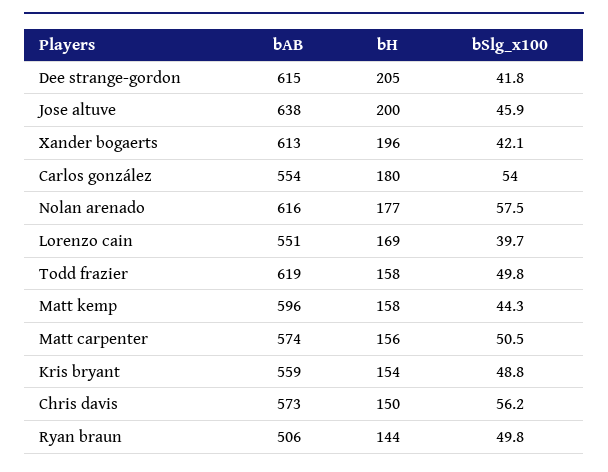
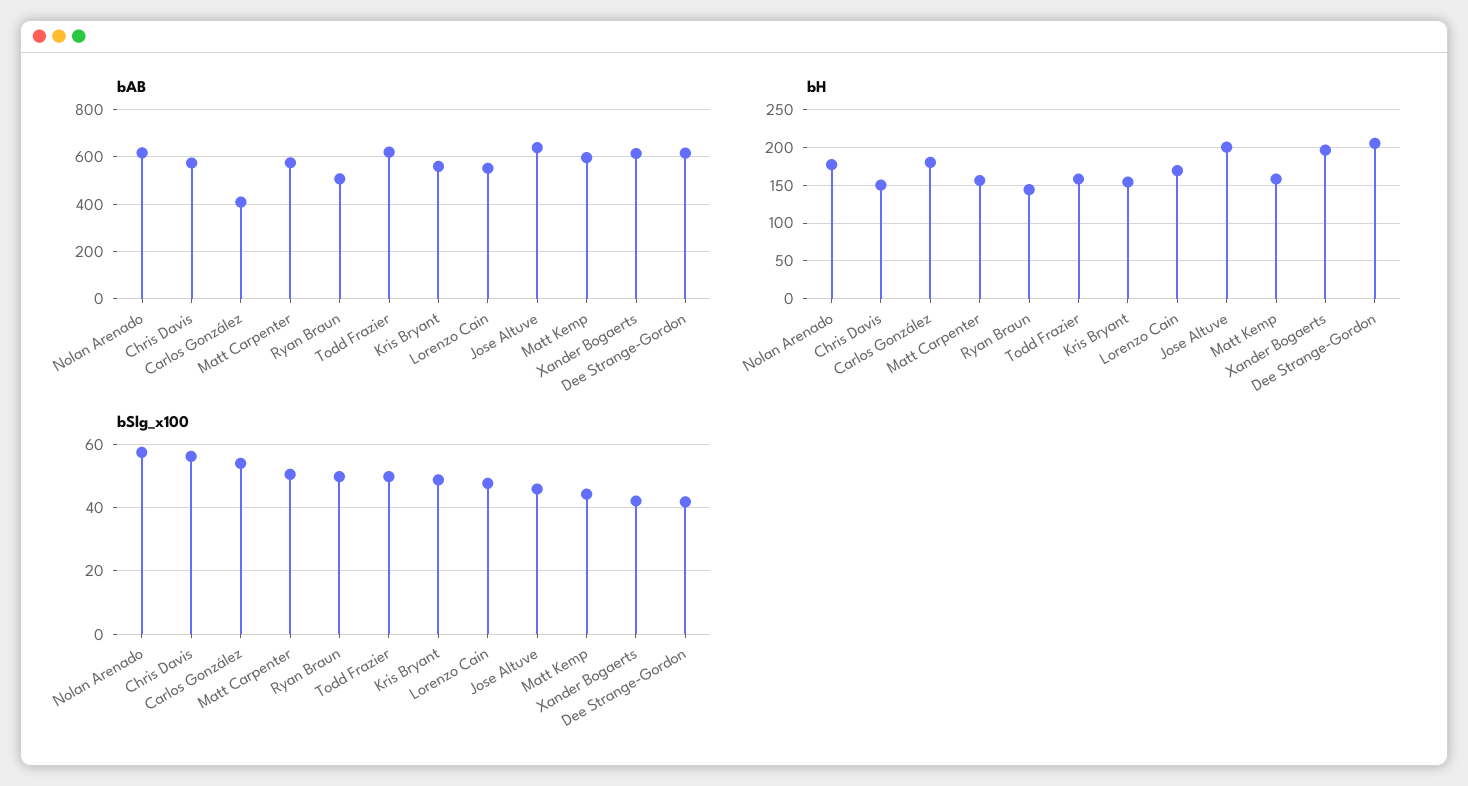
  {
    "bAB": {
      "Dee strange-gordon": 615,
      "Jose altuve": 638,
      "Xander bogaerts": 613,
-     "Carlos gonzález": 554,
+     "Carlos gonzález": 400,
      "Nolan arenado": 616,
      "Lorenzo cain": 551,
      "Todd frazier": 619,
      "Matt kemp": 596,
      "Matt carpenter": 574,
      "Kris bryant": 559,
      "Chris davis": 573,
      "Ryan braun": 506
    },
    "bH": {
      "Dee strange-gordon": 205,
      "Jose altuve": 200,
      "Xander bogaerts": 196,
      "Carlos gonzález": 180,
      "Nolan arenado": 177,
      "Lorenzo cain": 169,
      "Todd frazier": 158,
      "Matt kemp": 158,
      "Matt carpenter": 156,
      "Kris bryant": 154,
      "Chris davis": 150,
      "Ryan braun": 144
    },
    "bSlg_x100": {
      "Dee strange-gordon": 41.8,
      "Jose altuve": 45.9,
      "Xander bogaerts": 42.1,
      "Carlos gonzález": 54,
      "Nolan arenado": 57.5,
-     "Lorenzo cain": 39.7,
+     "Lorenzo cain": 48,
      "Todd frazier": 49.8,
      "Matt kemp": 44.3,
      "Matt carpenter": 50.5,
      "Kris bryant": 48.8,
      "Chris davis": 56.2,
      "Ryan braun": 49.8
    }
  }

